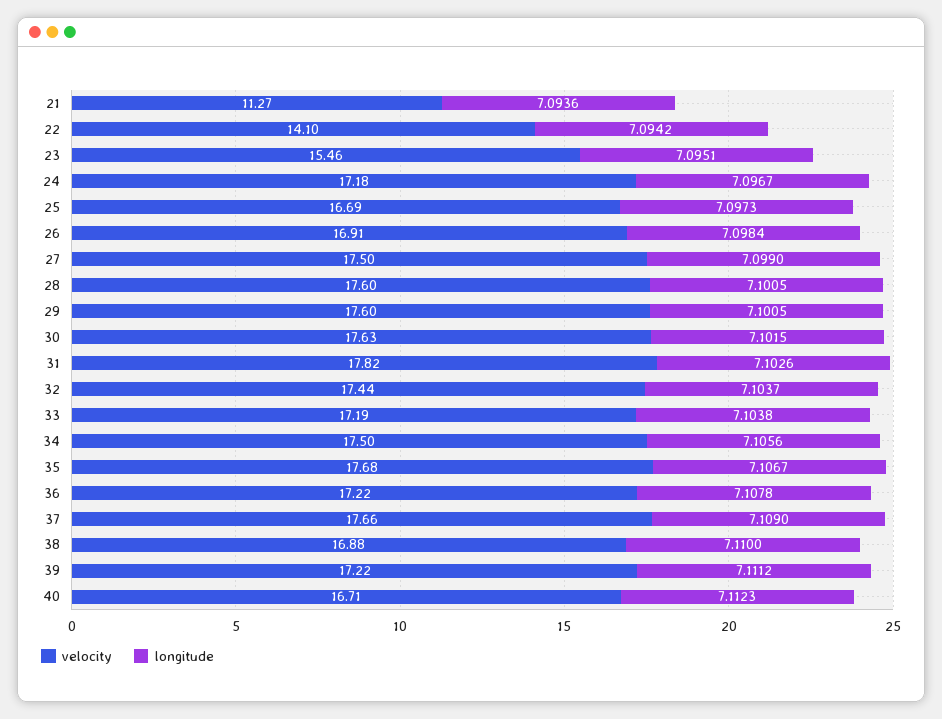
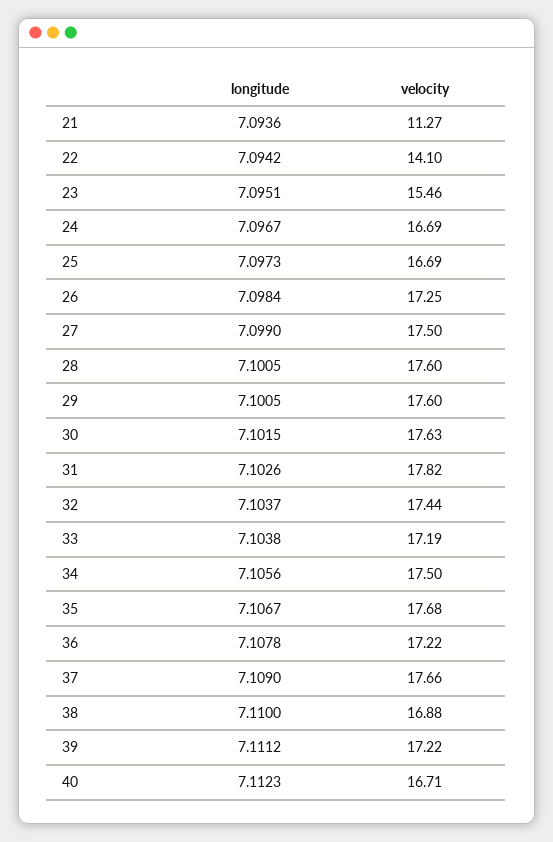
  {
    "velocity": {
      "21": 11.27,
      "22": 14.1,
      "23": 15.46,
-     "24": 17.18,
+     "24": 16.69,
      "25": 16.69,
-     "26": 16.91,
+     "26": 17.25,
      "27": 17.5,
      "28": 17.6,
      "29": 17.6,
      "30": 17.63,
      "31": 17.82,
      "32": 17.44,
      "33": 17.19,
      "34": 17.5,
      "35": 17.68,
      "36": 17.22,
      "37": 17.66,
      "38": 16.88,
      "39": 17.22,
      "40": 16.71
    },
    "longitude": {
      "21": 7.0936,
      "22": 7.0942,
      "23": 7.0951,
      "24": 7.0967,
      "25": 7.0973,
      "26": 7.0984,
      "27": 7.099,
      "28": 7.1005,
      "29": 7.1005,
      "30": 7.1015,
      "31": 7.1026,
      "32": 7.1037,
      "33": 7.1038,
      "34": 7.1056,
      "35": 7.1067,
      "36": 7.1078,
      "37": 7.109,
      "38": 7.11,
      "39": 7.1112,
      "40": 7.1123
    }
  }

